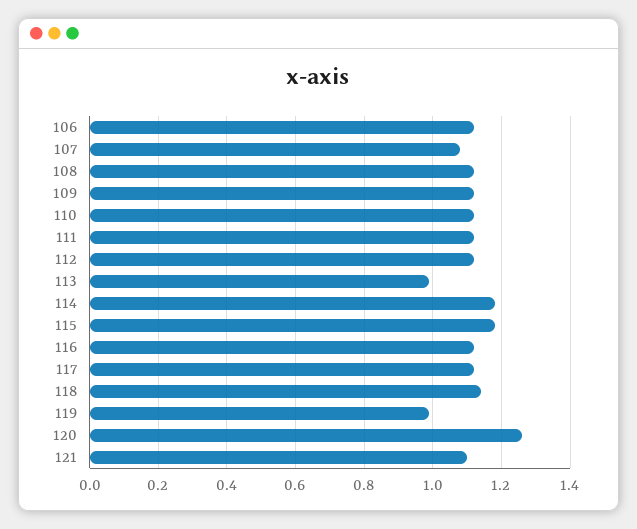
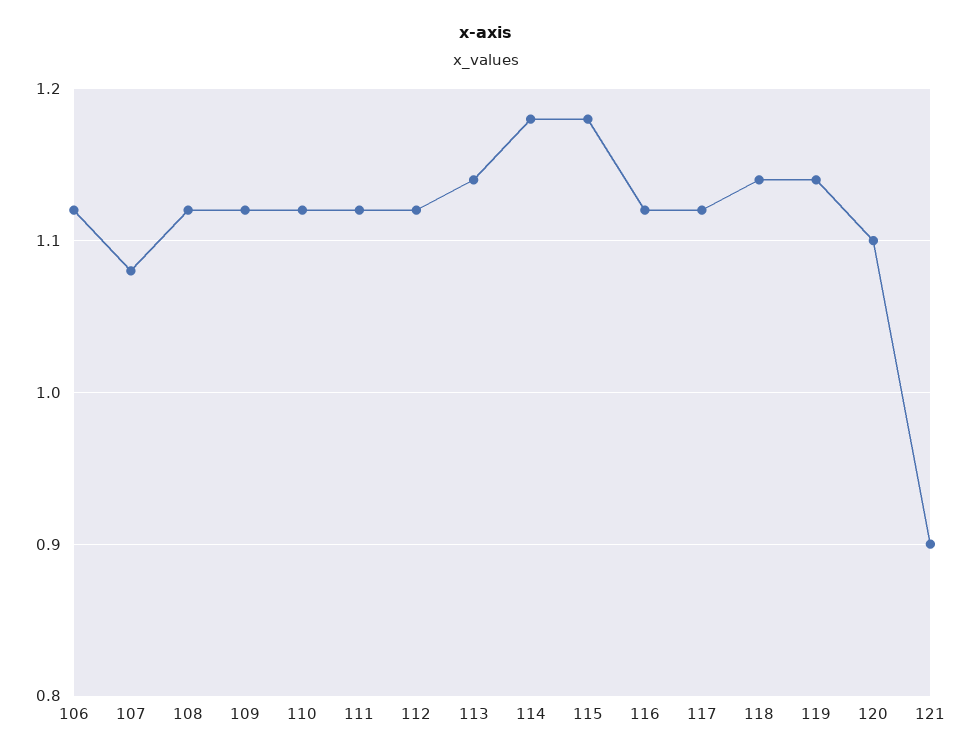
  {
    "106": 1.12,
    "107": 1.08,
    "108": 1.12,
    "109": 1.12,
    "110": 1.12,
    "111": 1.12,
    "112": 1.12,
-   "113": 1,
+   "113": 1.14,
    "114": 1.18,
    "115": 1.18,
    "116": 1.12,
    "117": 1.12,
    "118": 1.14,
-   "119": 1,
+   "119": 1.14,
-   "120": 1.25,
+   "120": 1.1,
-   "121": 1.1
+   "121": 0.9
  }

